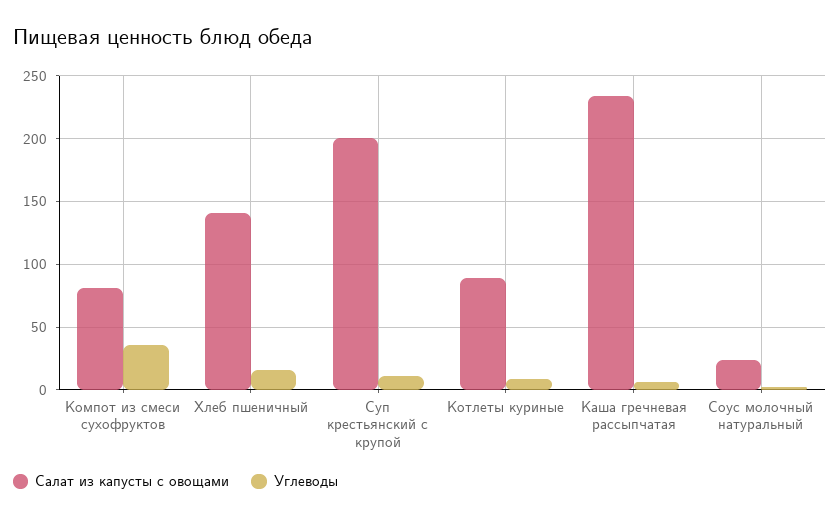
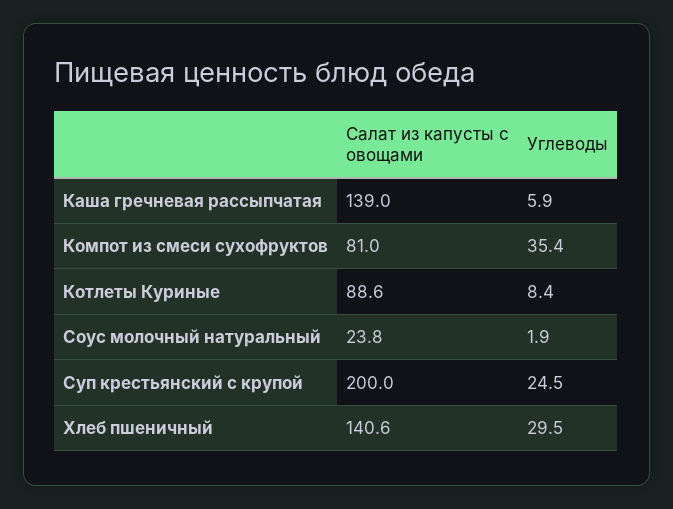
  {
    "Салат из капусты с овощами": {
      "Компот из смеси сухофруктов": 81,
      "Хлеб пшеничный": 140.6,
      "Суп крестьянский с крупой": 200,
      "Котлеты куриные": 88.6,
-     "Каша гречневая рассыпчатая": 235,
+     "Каша гречневая рассыпчатая": 139,
      "Соус молочный натуральный": 23.8
    },
    "Углеводы": {
      "Компот из смеси сухофруктов": 35.4,
-     "Хлеб пшеничный": 15,
+     "Хлеб пшеничный": 29.5,
-     "Суп крестьянский с крупой": 10,
+     "Суп крестьянский с крупой": 24.5,
      "Котлеты куриные": 8.4,
      "Каша гречневая рассыпчатая": 5.9,
      "Соус молочный натуральный": 1.9
    }
  }

